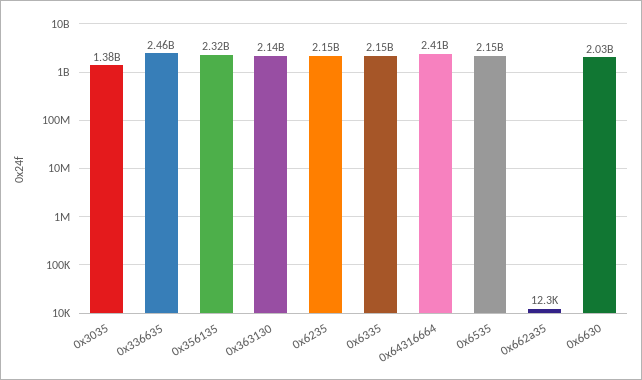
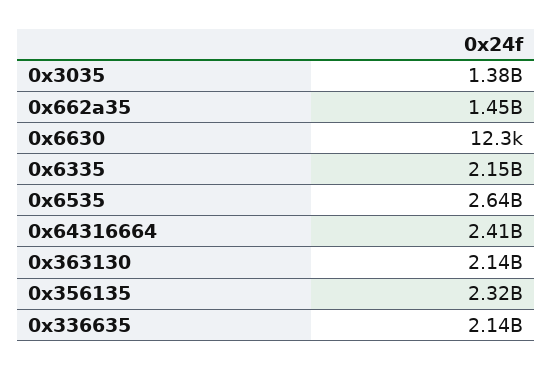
  {
    "0x3035": 1380000000,
-   "0x336635": 2460000000,
+   "0x336635": 2140000000,
    "0x356135": 2320000000,
    "0x363130": 2140000000,
-   "0x6235": 2150000000,
    "0x6335": 2150000000,
    "0x64316664": 2410000000,
-   "0x6535": 2150000000,
+   "0x6535": 2640000000,
-   "0x662a35": 12300,
+   "0x662a35": 1450000000,
-   "0x6630": 2030000000
+   "0x6630": 12300
  }

